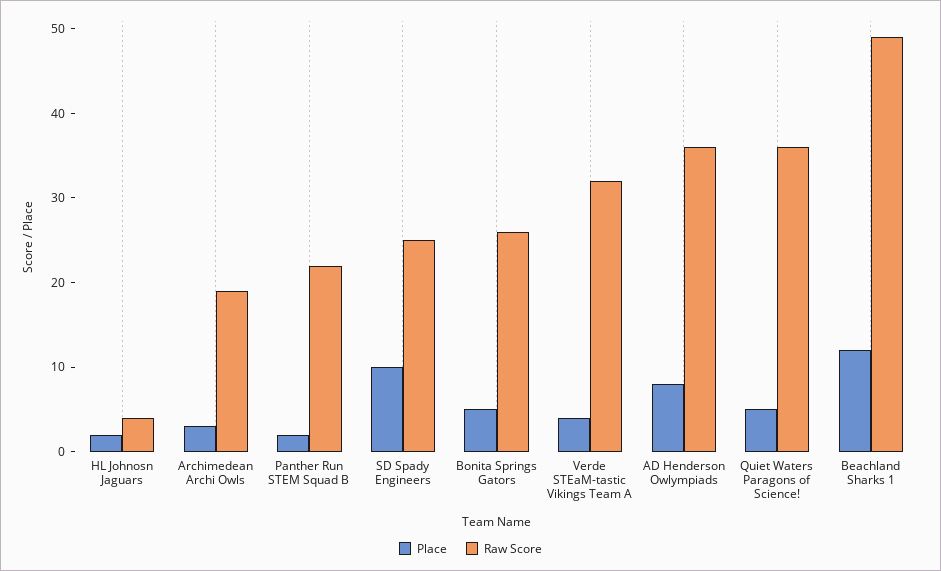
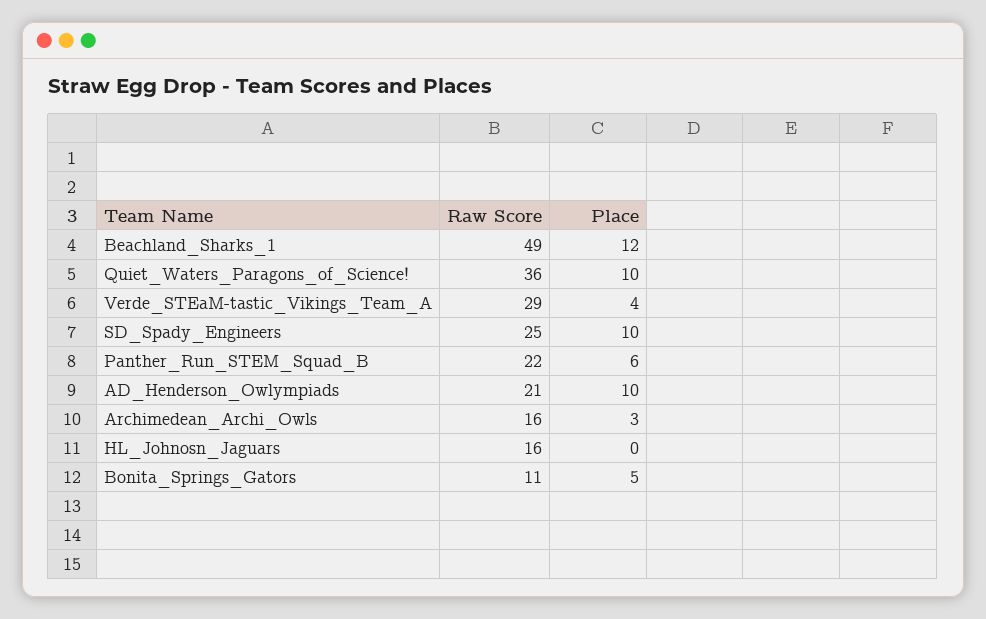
  {
    "Place": {
-     "HL Johnosn Jaguars": 2,
+     "HL Johnosn Jaguars": 0,
      "Archimedean Archi Owls": 3,
-     "Panther Run STEM Squad B": 2,
+     "Panther Run STEM Squad B": 6,
      "SD Spady Engineers": 10,
      "Bonita Springs Gators": 5,
      "Verde STEaM-tastic Vikings Team A": 4,
-     "AD Henderson Owlympiads": 8,
+     "AD Henderson Owlympiads": 10,
-     "Quiet Waters Paragons of Science!": 5,
+     "Quiet Waters Paragons of Science!": 10,
      "Beachland Sharks 1": 12
    },
    "Raw Score": {
-     "HL Johnosn Jaguars": 4,
+     "HL Johnosn Jaguars": 16,
-     "Archimedean Archi Owls": 19,
+     "Archimedean Archi Owls": 16,
      "Panther Run STEM Squad B": 22,
      "SD Spady Engineers": 25,
-     "Bonita Springs Gators": 26,
+     "Bonita Springs Gators": 11,
-     "Verde STEaM-tastic Vikings Team A": 32,
+     "Verde STEaM-tastic Vikings Team A": 29,
-     "AD Henderson Owlympiads": 36,
+     "AD Henderson Owlympiads": 21,
      "Quiet Waters Paragons of Science!": 36,
      "Beachland Sharks 1": 49
    }
  }

